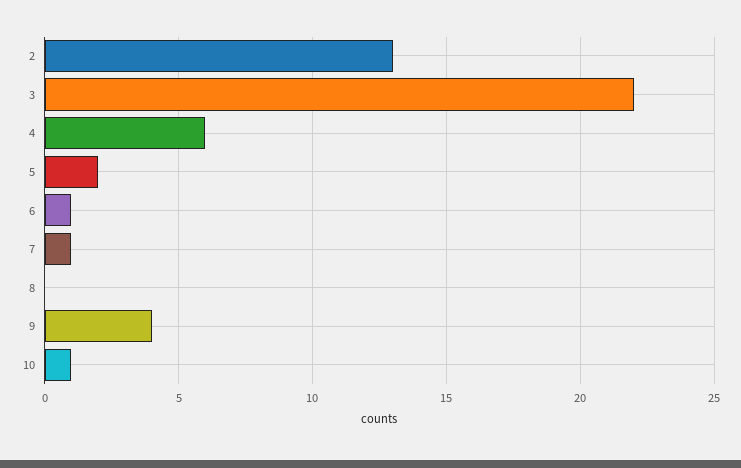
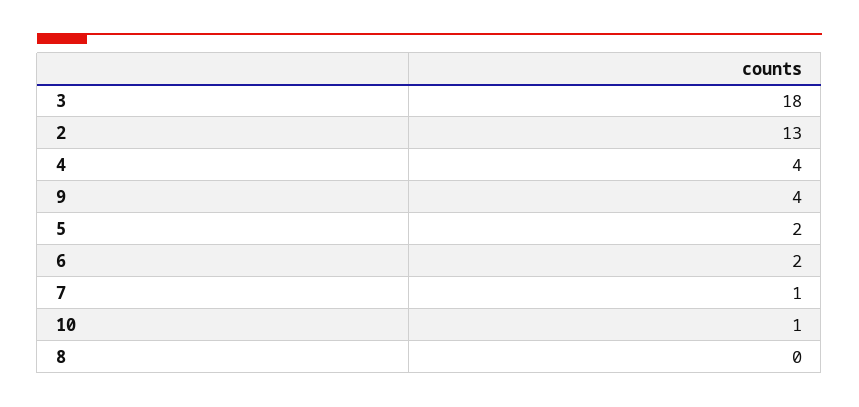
  {
    "2": 13,
-   "3": 22,
+   "3": 18,
-   "4": 6,
+   "4": 4,
    "5": 2,
-   "6": 1,
+   "6": 2,
    "7": 1,
    "8": 0,
    "9": 4,
    "10": 1
  }

